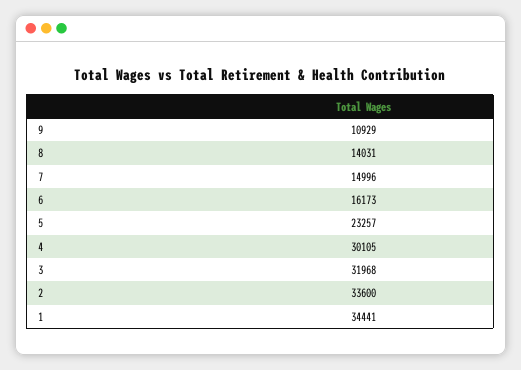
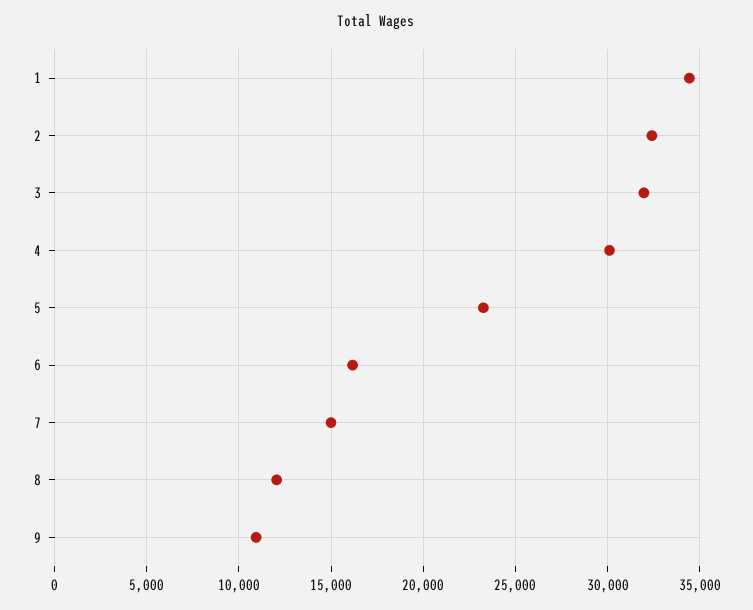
  {
    "9": 10929,
-   "8": 14031,
+   "8": 12000,
    "7": 14996,
    "6": 16173,
    "5": 23257,
    "4": 30105,
    "3": 31968,
-   "2": 33600,
+   "2": 32500,
    "1": 34441
  }

